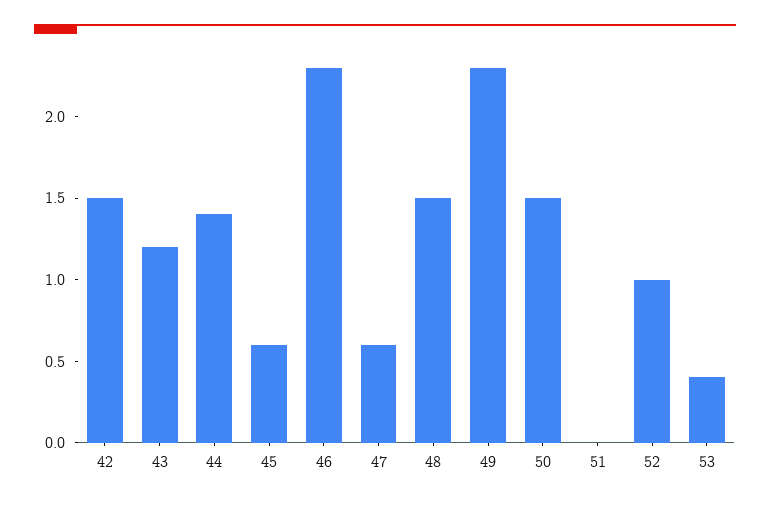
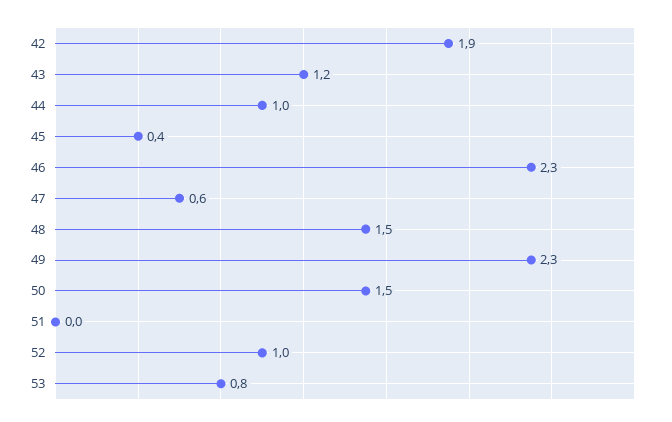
  {
-   "42": 1.5,
+   "42": 1.9,
    "43": 1.2,
-   "44": 1.4,
+   "44": 1,
-   "45": 0.6,
+   "45": 0.4,
    "46": 2.3,
    "47": 0.6,
    "48": 1.5,
    "49": 2.3,
    "50": 1.5,
    "51": 0,
    "52": 1,
-   "53": 0.4
+   "53": 0.8
  }

